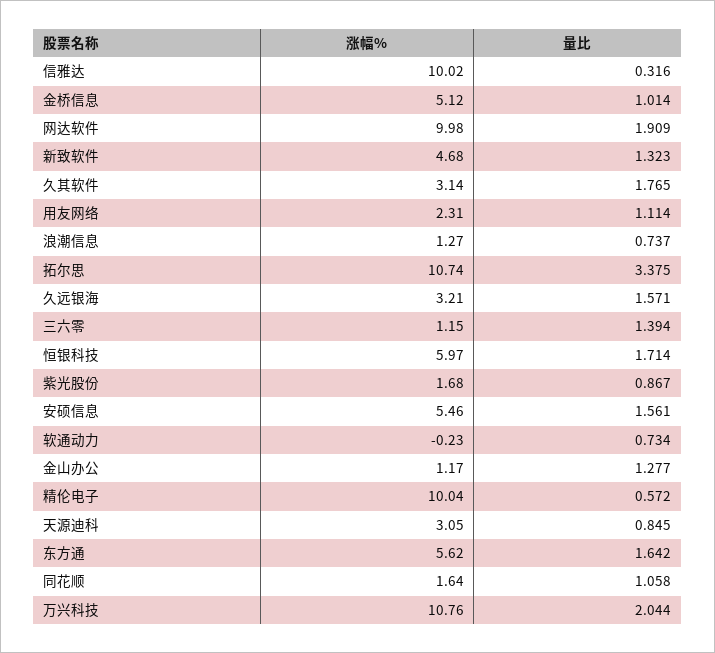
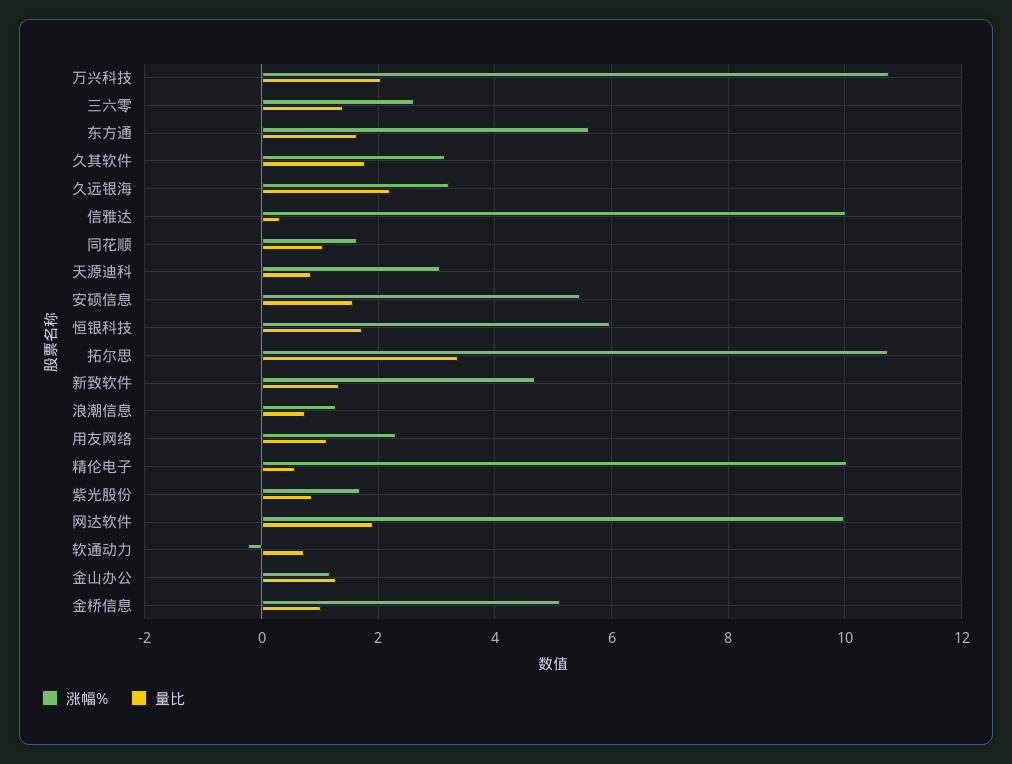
  {
    "涨幅%": {
      "信雅达": 10.02,
      "金桥信息": 5.12,
      "网达软件": 9.98,
      "新致软件": 4.68,
      "久其软件": 3.14,
      "用友网络": 2.31,
      "浪潮信息": 1.27,
      "拓尔思": 10.74,
      "久远银海": 3.21,
-     "三六零": 1.15,
+     "三六零": 2.6,
      "恒银科技": 5.97,
      "紫光股份": 1.68,
      "安硕信息": 5.46,
      "软通动力": -0.23,
      "金山办公": 1.17,
      "精伦电子": 10.04,
      "天源迪科": 3.05,
      "东方通": 5.62,
      "同花顺": 1.64,
      "万兴科技": 10.76
    },
    "量比": {
      "信雅达": 0.316,
      "金桥信息": 1.014,
      "网达软件": 1.909,
      "新致软件": 1.323,
      "久其软件": 1.765,
      "用友网络": 1.114,
      "浪潮信息": 0.737,
      "拓尔思": 3.375,
-     "久远银海": 1.571,
+     "久远银海": 2.2,
      "三六零": 1.394,
      "恒银科技": 1.714,
      "紫光股份": 0.867,
      "安硕信息": 1.561,
      "软通动力": 0.734,
      "金山办公": 1.277,
      "精伦电子": 0.572,
      "天源迪科": 0.845,
      "东方通": 1.642,
      "同花顺": 1.058,
      "万兴科技": 2.044
    }
  }

